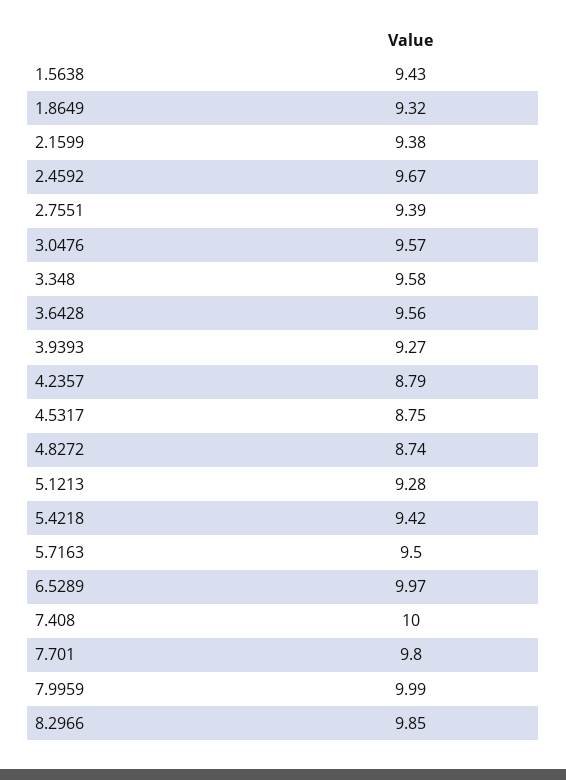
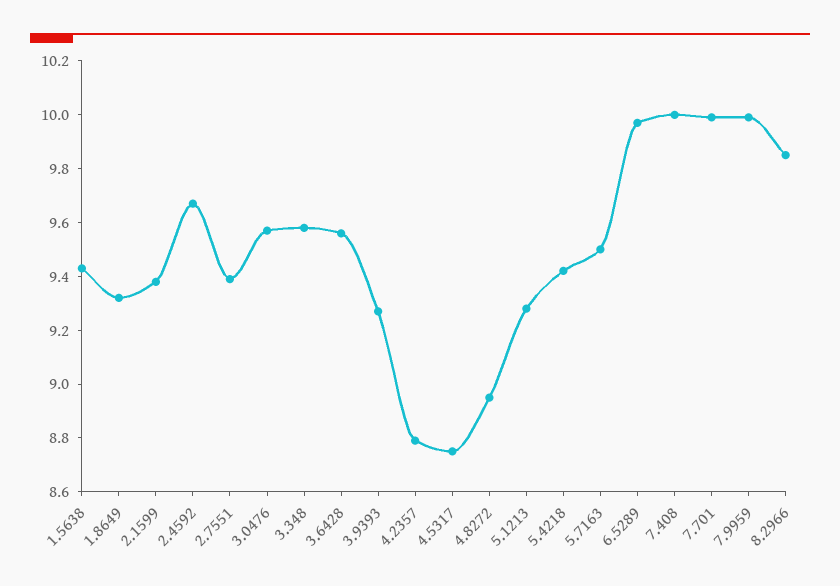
  {
    "1.5638": 9.43,
    "1.8649": 9.32,
    "2.1599": 9.38,
    "2.4592": 9.67,
    "2.7551": 9.39,
    "3.0476": 9.57,
    "3.348": 9.58,
    "3.6428": 9.56,
    "3.9393": 9.27,
    "4.2357": 8.79,
    "4.5317": 8.75,
-   "4.8272": 8.74,
+   "4.8272": 8.95,
    "5.1213": 9.28,
    "5.4218": 9.42,
    "5.7163": 9.5,
    "6.5289": 9.97,
    "7.408": 10,
-   "7.701": 9.8,
+   "7.701": 10,
    "7.9959": 9.99,
    "8.2966": 9.85
  }

